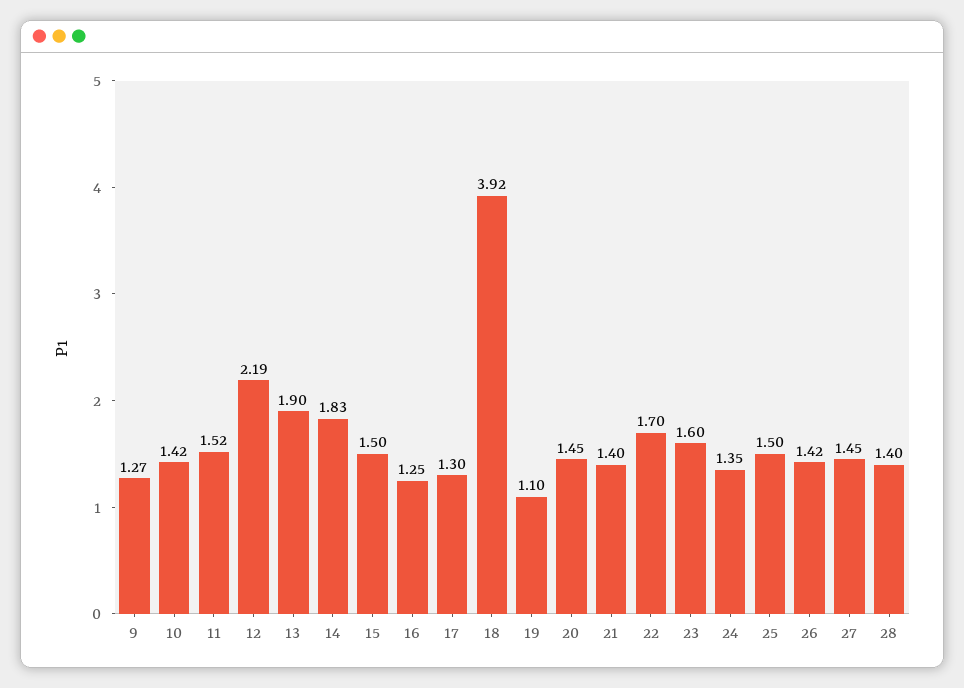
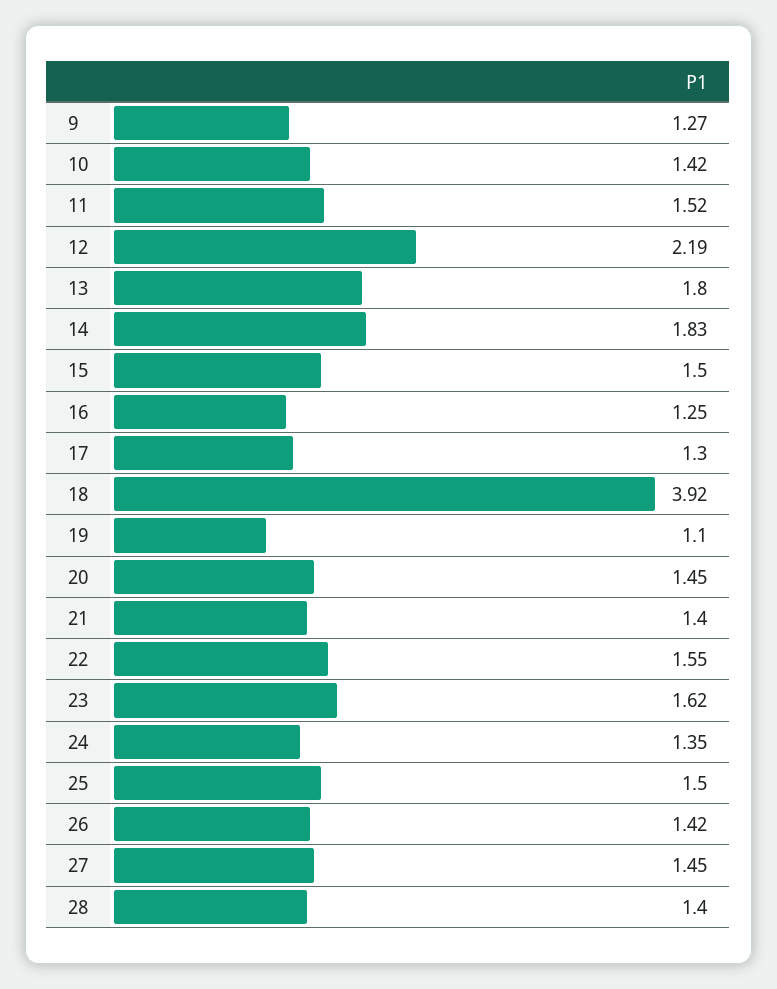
  {
    "9": 1.27,
    "10": 1.42,
    "11": 1.52,
    "12": 2.19,
-   "13": 1.9,
+   "13": 1.8,
    "14": 1.83,
    "15": 1.5,
    "16": 1.25,
    "17": 1.3,
    "18": 3.92,
    "19": 1.1,
    "20": 1.45,
    "21": 1.4,
-   "22": 1.7,
+   "22": 1.55,
-   "23": 1.6,
+   "23": 1.62,
    "24": 1.35,
    "25": 1.5,
    "26": 1.42,
    "27": 1.45,
    "28": 1.4
  }

